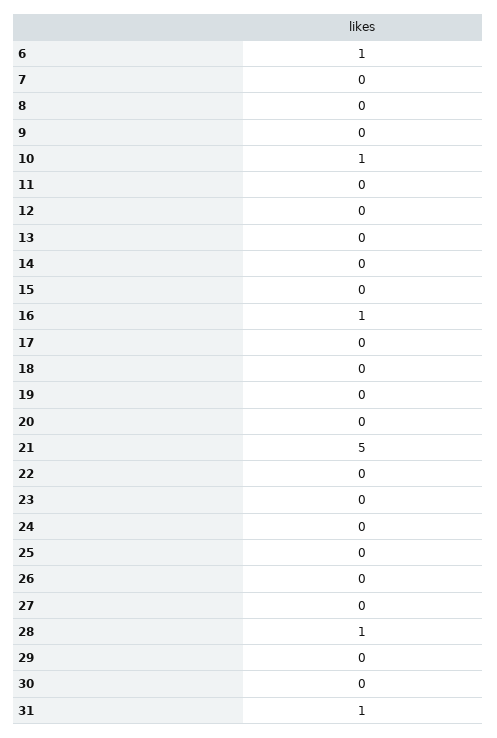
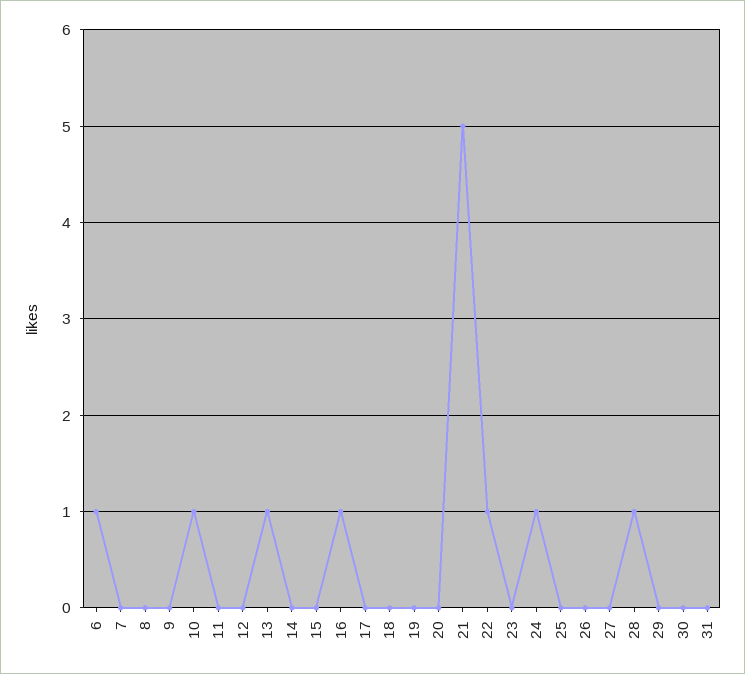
  {
    "6": 1,
    "7": 0,
    "8": 0,
    "9": 0,
    "10": 1,
    "11": 0,
    "12": 0,
-   "13": 0,
+   "13": 1,
    "14": 0,
    "15": 0,
    "16": 1,
    "17": 0,
    "18": 0,
    "19": 0,
    "20": 0,
    "21": 5,
-   "22": 0,
+   "22": 1,
    "23": 0,
-   "24": 0,
+   "24": 1,
    "25": 0,
    "26": 0,
    "27": 0,
    "28": 1,
    "29": 0,
    "30": 0,
-   "31": 1
+   "31": 0
  }

